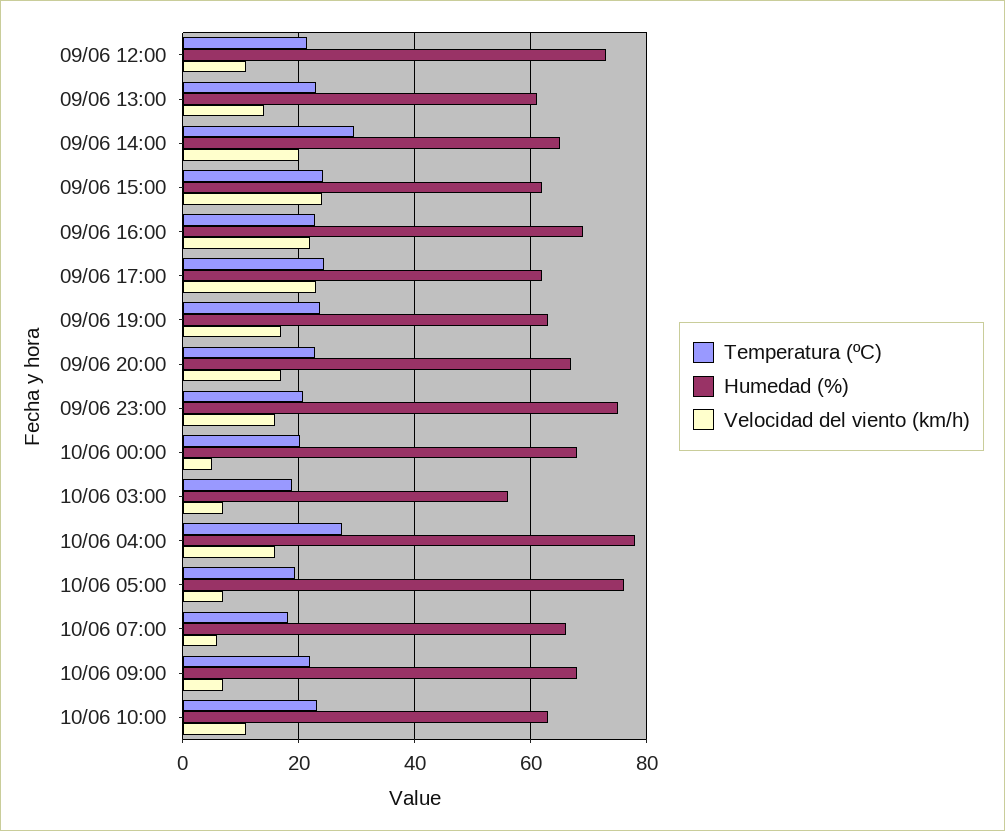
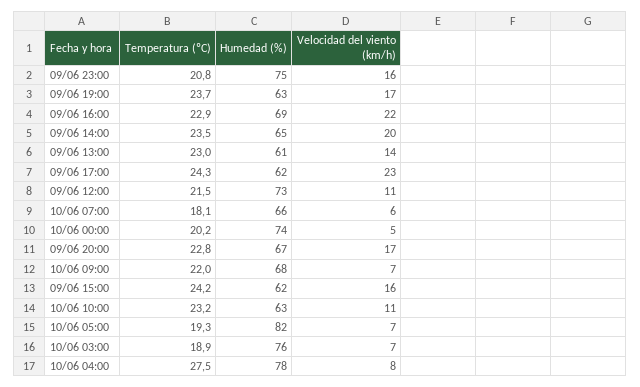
  {
    "Temperatura (ºC)": {
      "09/06 12:00": 21.5,
      "09/06 13:00": 23,
-     "09/06 14:00": 30,
+     "09/06 14:00": 23.5,
      "09/06 15:00": 24.2,
      "09/06 16:00": 22.9,
      "09/06 17:00": 24.3,
      "09/06 19:00": 23.7,
      "09/06 20:00": 22.8,
      "09/06 23:00": 20.8,
      "10/06 00:00": 20.2,
      "10/06 03:00": 18.9,
      "10/06 04:00": 27.5,
      "10/06 05:00": 19.3,
      "10/06 07:00": 18.1,
      "10/06 09:00": 22,
      "10/06 10:00": 23.2
    },
    "Humedad (%)": {
      "09/06 12:00": 73,
      "09/06 13:00": 61,
      "09/06 14:00": 65,
      "09/06 15:00": 62,
      "09/06 16:00": 69,
      "09/06 17:00": 62,
      "09/06 19:00": 63,
      "09/06 20:00": 67,
      "09/06 23:00": 75,
-     "10/06 00:00": 68,
+     "10/06 00:00": 74,
-     "10/06 03:00": 56,
+     "10/06 03:00": 76,
      "10/06 04:00": 78,
-     "10/06 05:00": 76,
+     "10/06 05:00": 82,
      "10/06 07:00": 66,
      "10/06 09:00": 68,
      "10/06 10:00": 63
    },
    "Velocidad del viento (km/h)": {
      "09/06 12:00": 11,
      "09/06 13:00": 14,
      "09/06 14:00": 20,
-     "09/06 15:00": 24,
+     "09/06 15:00": 16,
      "09/06 16:00": 22,
      "09/06 17:00": 23,
      "09/06 19:00": 17,
      "09/06 20:00": 17,
      "09/06 23:00": 16,
      "10/06 00:00": 5,
      "10/06 03:00": 7,
-     "10/06 04:00": 16,
+     "10/06 04:00": 8,
      "10/06 05:00": 7,
      "10/06 07:00": 6,
      "10/06 09:00": 7,
      "10/06 10:00": 11
    }
  }

